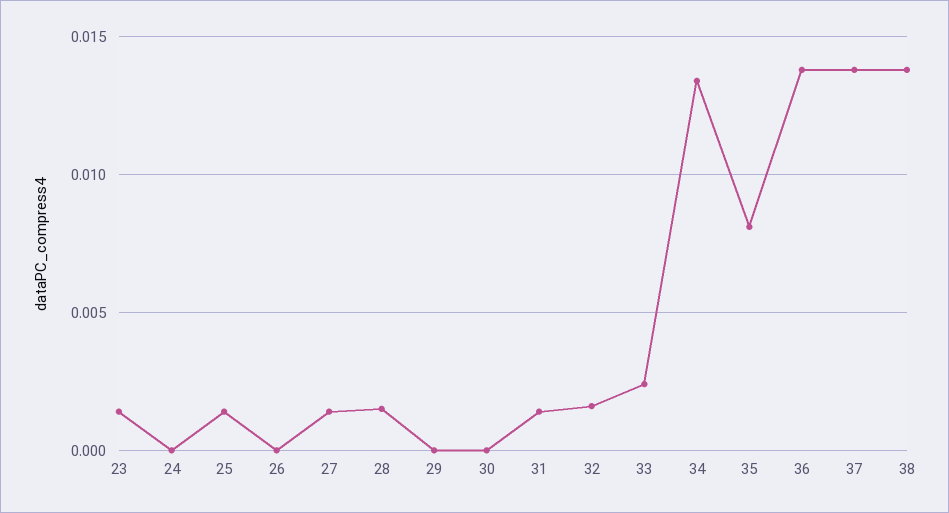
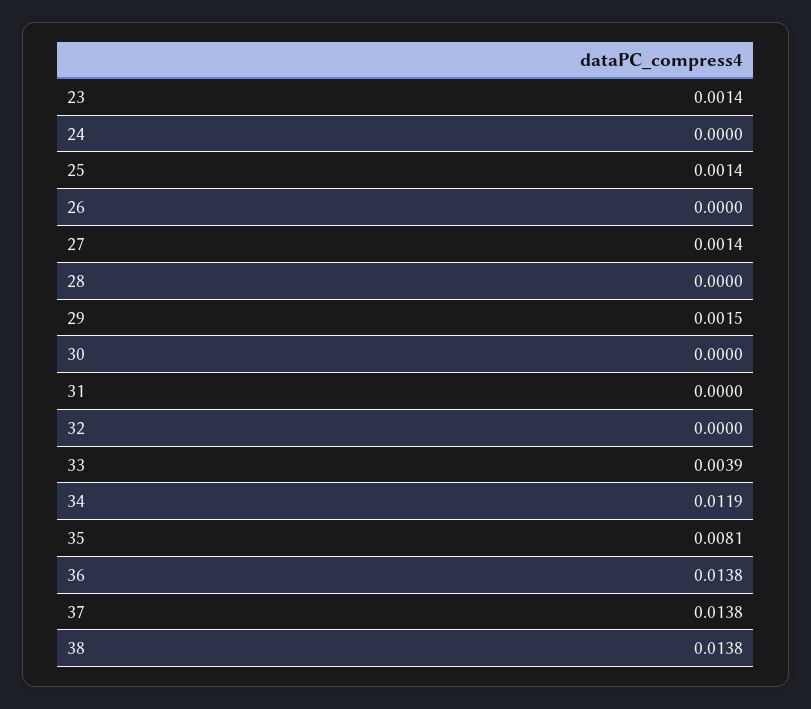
  {
    "23": 0.0014,
    "24": 0,
    "25": 0.0014,
    "26": 0,
    "27": 0.0014,
-   "28": 0.0015,
+   "28": 0,
-   "29": 0,
+   "29": 0.0015,
    "30": 0,
-   "31": 0.0015,
+   "31": 0,
-   "32": 0.0015,
+   "32": 0,
-   "33": 0.0025,
+   "33": 0.0039,
-   "34": 0.0135,
+   "34": 0.0119,
    "35": 0.0081,
    "36": 0.0138,
    "37": 0.0138,
    "38": 0.0138
  }

